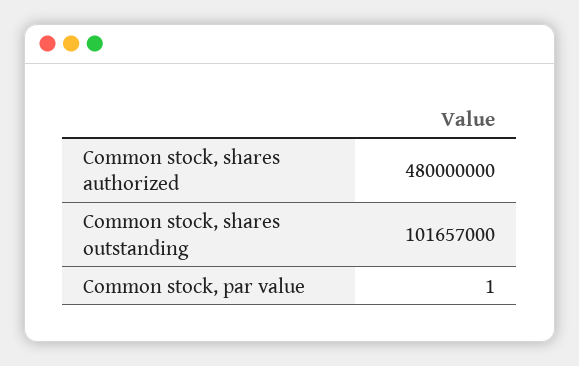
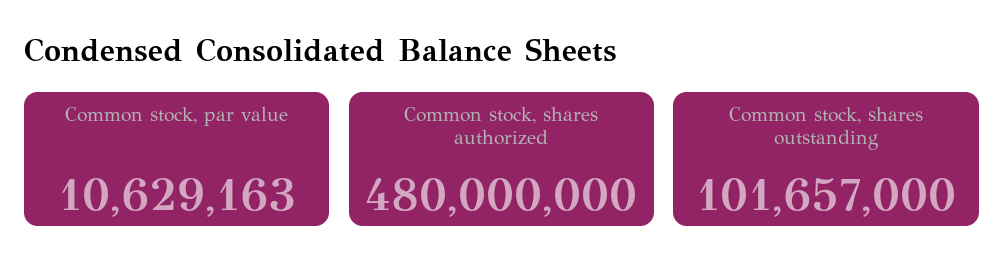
  {
    "Common stock, shares authorized": 480000000,
    "Common stock, shares outstanding": 101657000,
-   "Common stock, par value": 1
+   "Common stock, par value": 10629163
  }

